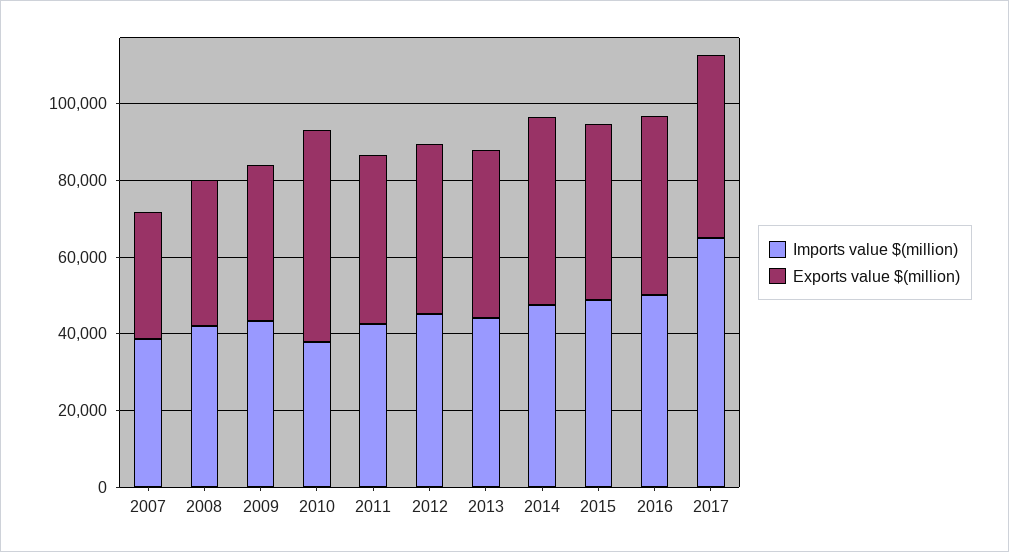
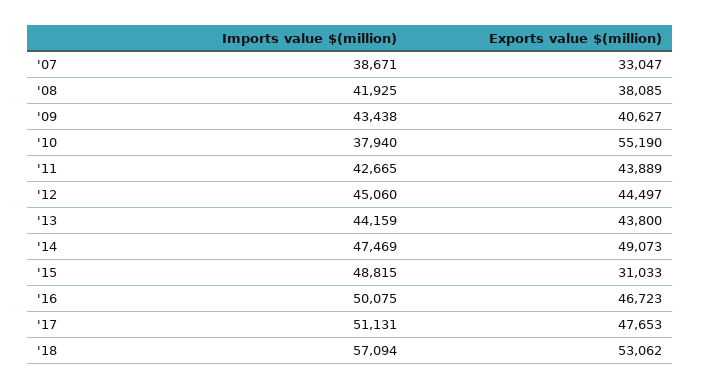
  {
    "Imports value $(million)": {
      "2007": 38671,
      "2008": 41925,
      "2009": 43438,
      "2010": 37940,
      "2011": 42665,
      "2012": 45060,
      "2013": 44159,
      "2014": 47469,
      "2015": 48815,
      "2016": 50075,
-     "2017": 65000
+     "2017": 51131,
+     "'18": 57094
    },
    "Exports value $(million)": {
      "2007": 33047,
      "2008": 38085,
      "2009": 40627,
      "2010": 55190,
      "2011": 43889,
      "2012": 44497,
      "2013": 43800,
      "2014": 49073,
-     "2015": 45000,
+     "2015": 31033,
      "2016": 46723,
-     "2017": 47653
+     "2017": 47653,
+     "'18": 53062
    }
  }

